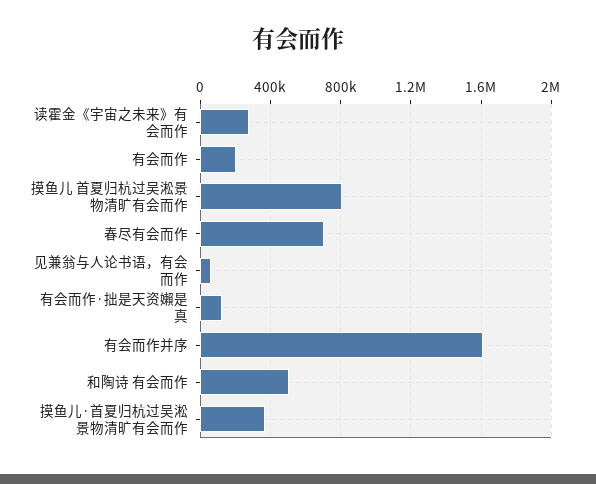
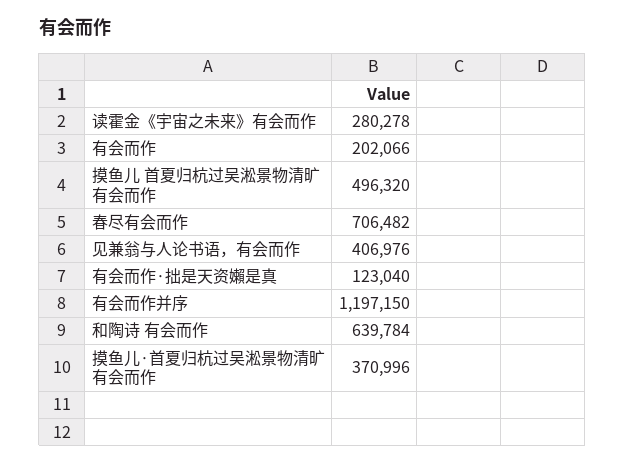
  {
    "读霍金《宇宙之未来》有会而作": 280278,
    "有会而作": 202066,
-   "摸鱼儿 首夏归杭过吴淞景物清旷有会而作": 800000,
+   "摸鱼儿 首夏归杭过吴淞景物清旷有会而作": 496320,
    "春尽有会而作": 706482,
-   "见兼翁与人论书语，有会而作": 50000,
+   "见兼翁与人论书语，有会而作": 406976,
    "有会而作·拙是天资嬾是真": 123040,
-   "有会而作并序": 1600000,
+   "有会而作并序": 1197150,
-   "和陶诗 有会而作": 500000,
+   "和陶诗 有会而作": 639784,
    "摸鱼儿·首夏归杭过吴淞景物清旷有会而作": 370996
  }

